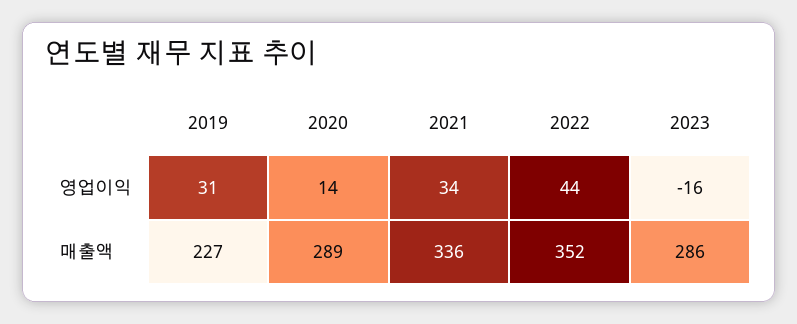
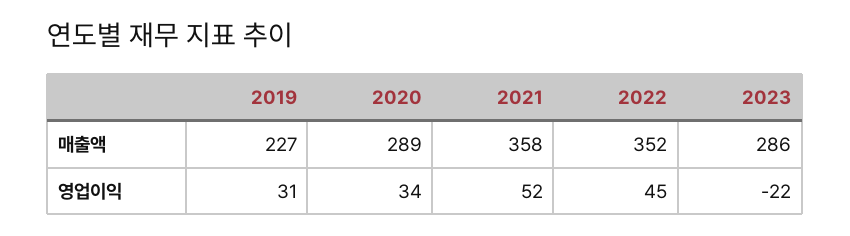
  {
    "2019": {
      "영업이익": 31,
      "매출액": 227
    },
    "2020": {
-     "영업이익": 14,
+     "영업이익": 34,
      "매출액": 289
    },
    "2021": {
-     "영업이익": 34,
+     "영업이익": 52,
-     "매출액": 336
+     "매출액": 358
    },
    "2022": {
-     "영업이익": 44,
+     "영업이익": 45,
      "매출액": 352
    },
    "2023": {
-     "영업이익": -16,
+     "영업이익": -22,
      "매출액": 286
    }
  }

